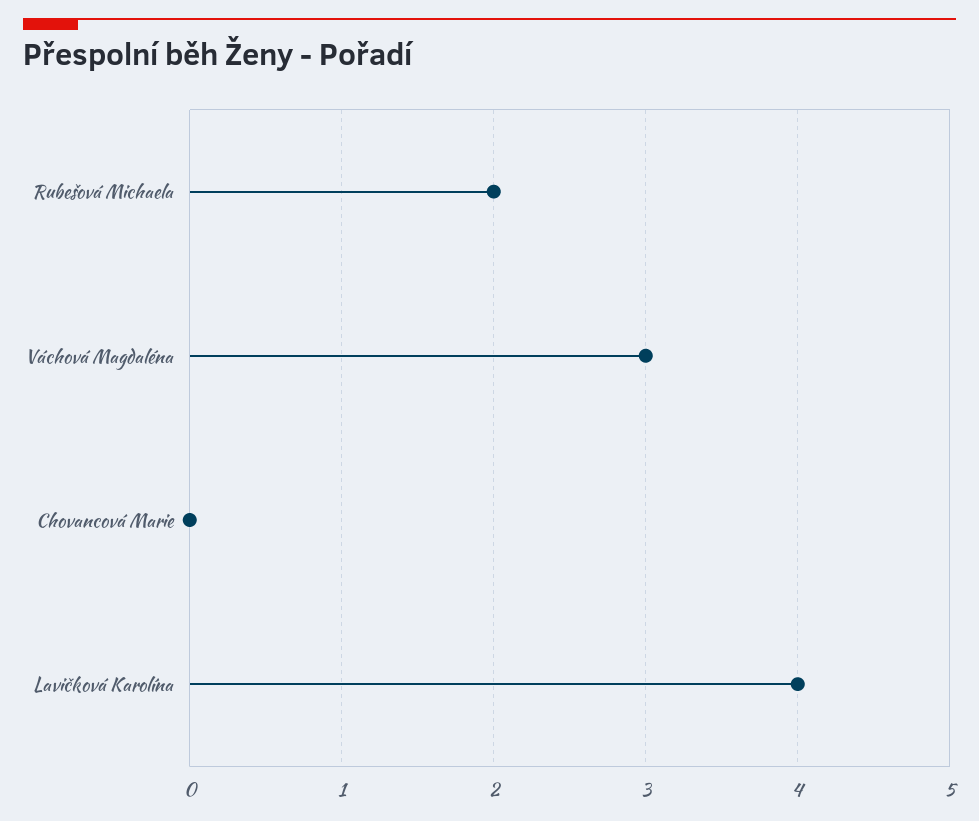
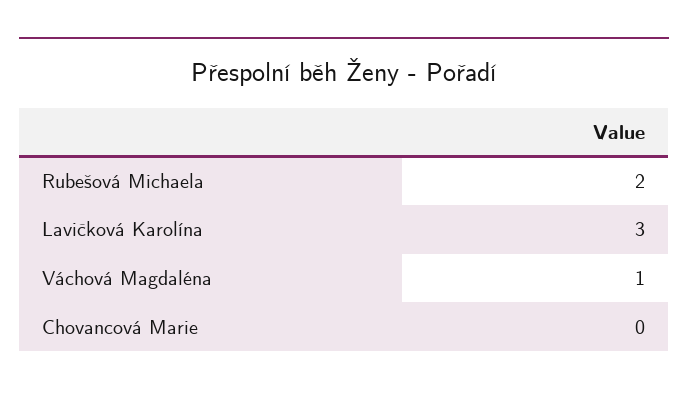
  {
    "Rubešová Michaela": 2,
-   "Váchová Magdaléna": 3,
+   "Váchová Magdaléna": 1,
    "Chovancová Marie": 0,
-   "Lavičková Karolína": 4
+   "Lavičková Karolína": 3
  }

